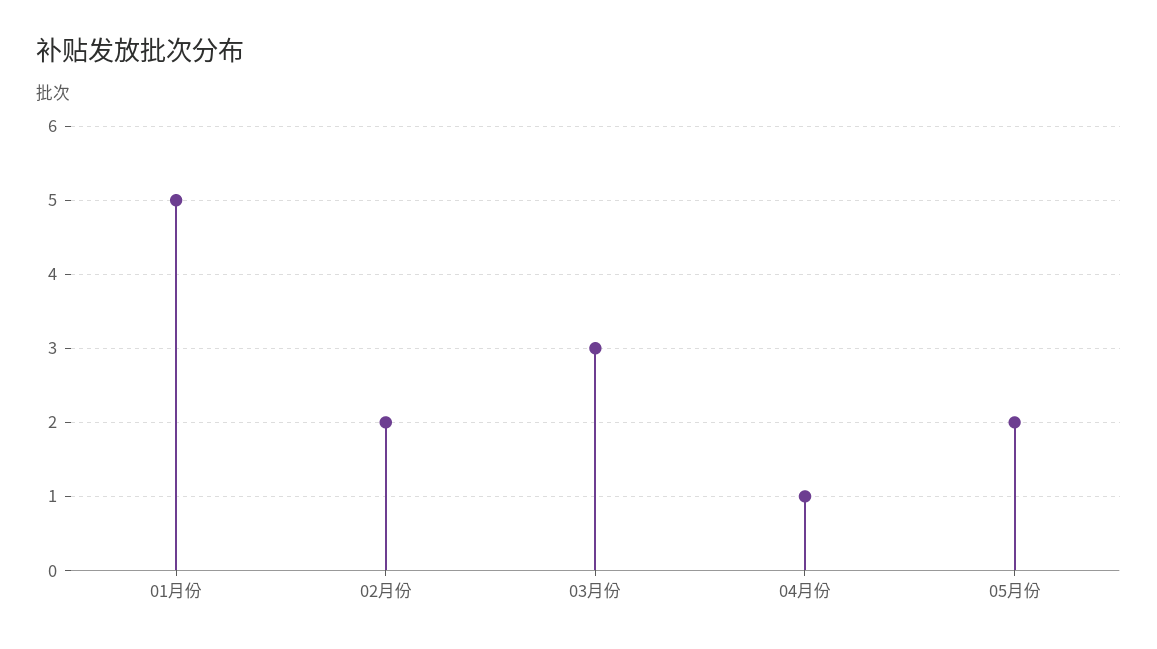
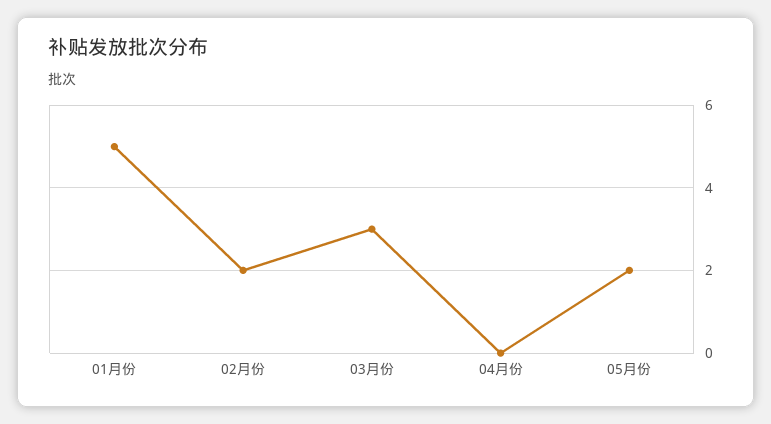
  {
    "01月份": 5,
    "02月份": 2,
    "03月份": 3,
-   "04月份": 1,
+   "04月份": 0,
    "05月份": 2
  }

